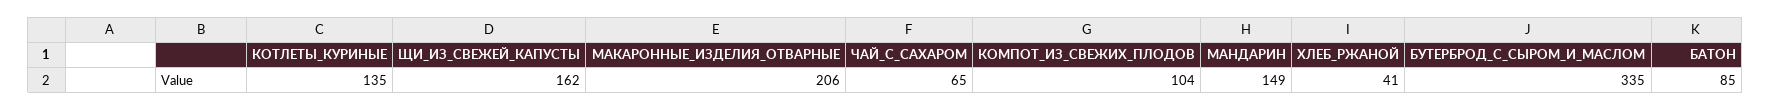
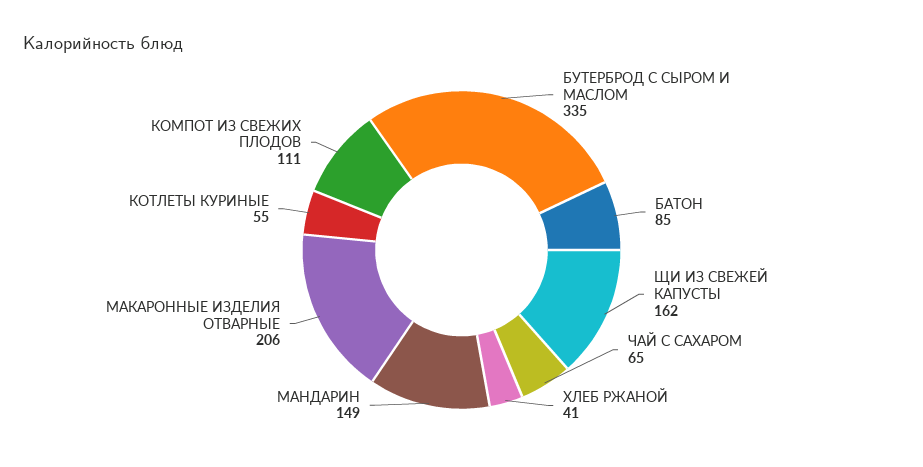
  {
-   "КОТЛЕТЫ_КУРИНЫЕ": 135,
+   "КОТЛЕТЫ_КУРИНЫЕ": 55,
    "ЩИ_ИЗ_СВЕЖЕЙ_КАПУСТЫ": 162,
    "МАКАРОННЫЕ_ИЗДЕЛИЯ_ОТВАРНЫЕ": 206,
    "ЧАЙ_С_САХАРОМ": 65,
-   "КОМПОТ_ИЗ_СВЕЖИХ_ПЛОДОВ": 104,
+   "КОМПОТ_ИЗ_СВЕЖИХ_ПЛОДОВ": 111,
    "МАНДАРИН": 149,
    "ХЛЕБ_РЖАНОЙ": 41,
    "БУТЕРБРОД_С_СЫРОМ_И_МАСЛОМ": 335,
    "БАТОН": 85
  }

